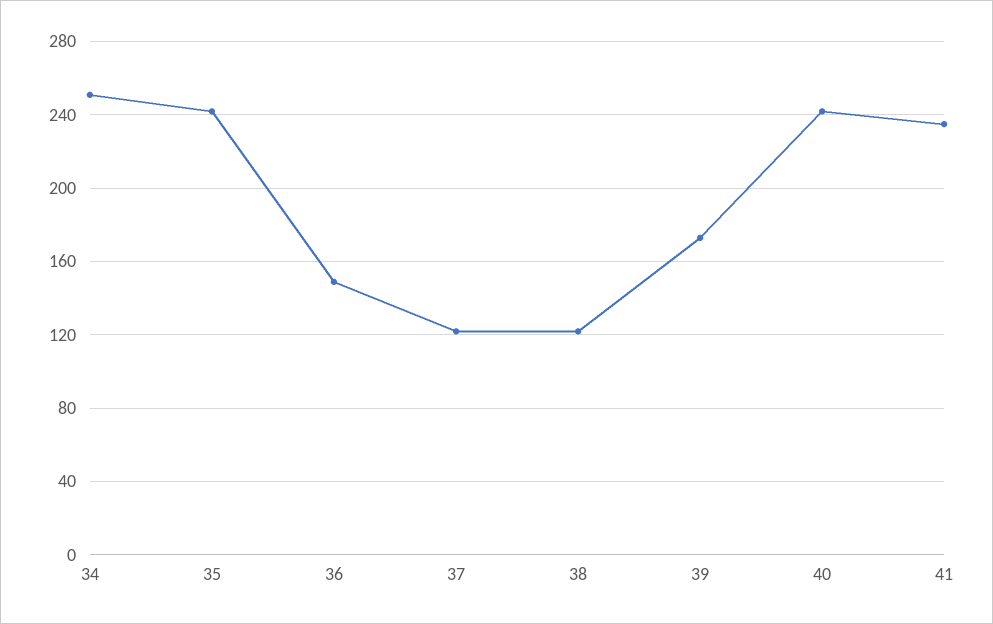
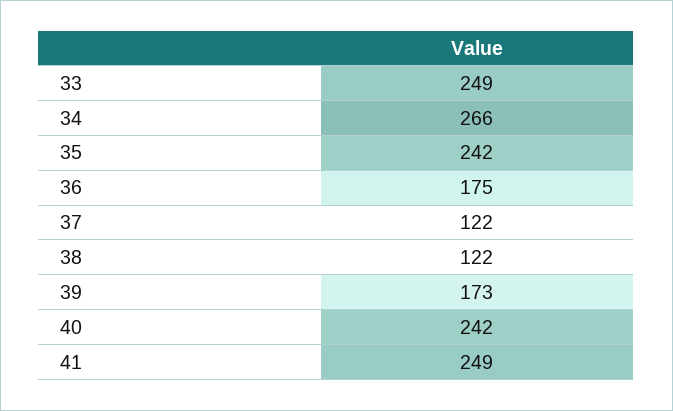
  {
-   "34": 250,
+   "34": 266,
    "35": 242,
-   "36": 150,
+   "36": 175,
    "37": 122,
    "38": 122,
    "39": 173,
    "40": 242,
-   "41": 235
+   "41": 249,
+   "33": 249
  }

